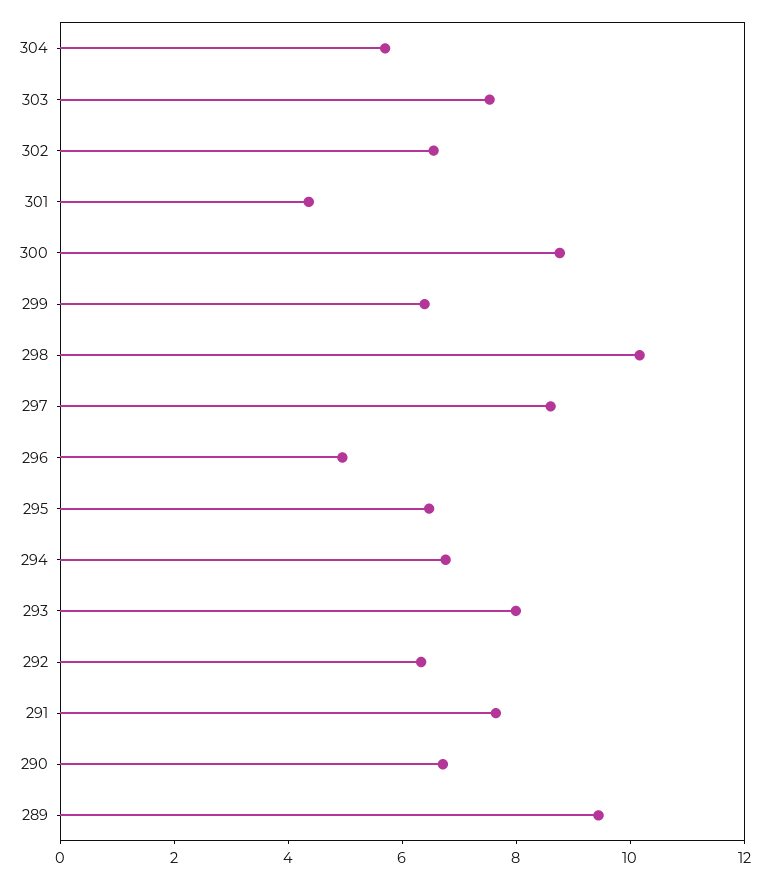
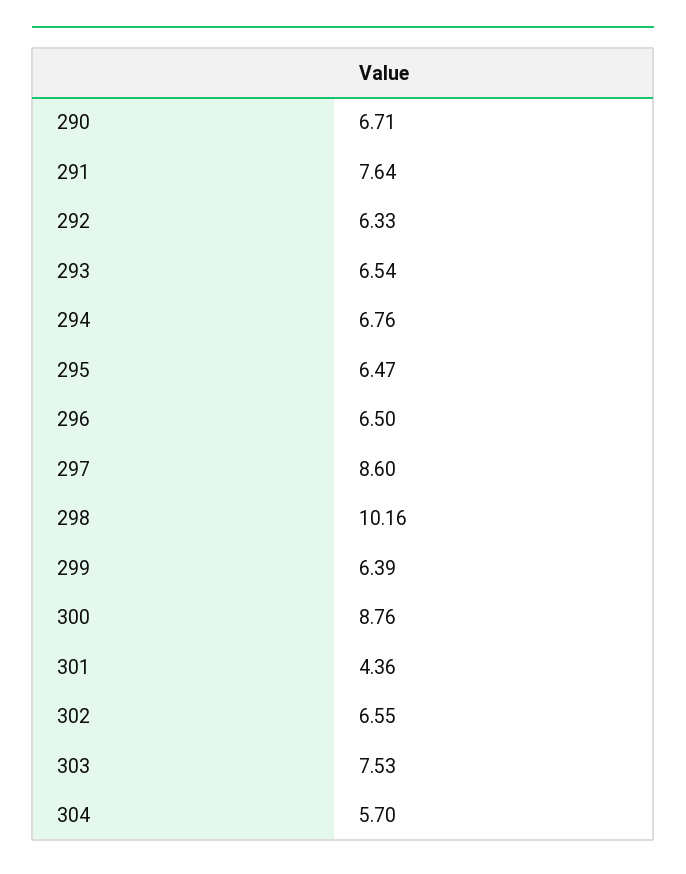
  {
    "304": 5.7,
    "303": 7.53,
    "302": 6.55,
    "301": 4.36,
    "300": 8.76,
    "299": 6.39,
    "298": 10.16,
    "297": 8.6,
-   "296": 5,
+   "296": 6.5,
    "295": 6.47,
    "294": 6.76,
-   "293": 8,
+   "293": 6.54,
    "292": 6.33,
    "291": 7.64,
-   "290": 6.71,
+   "290": 6.71
-   "289": 9.5
  }

